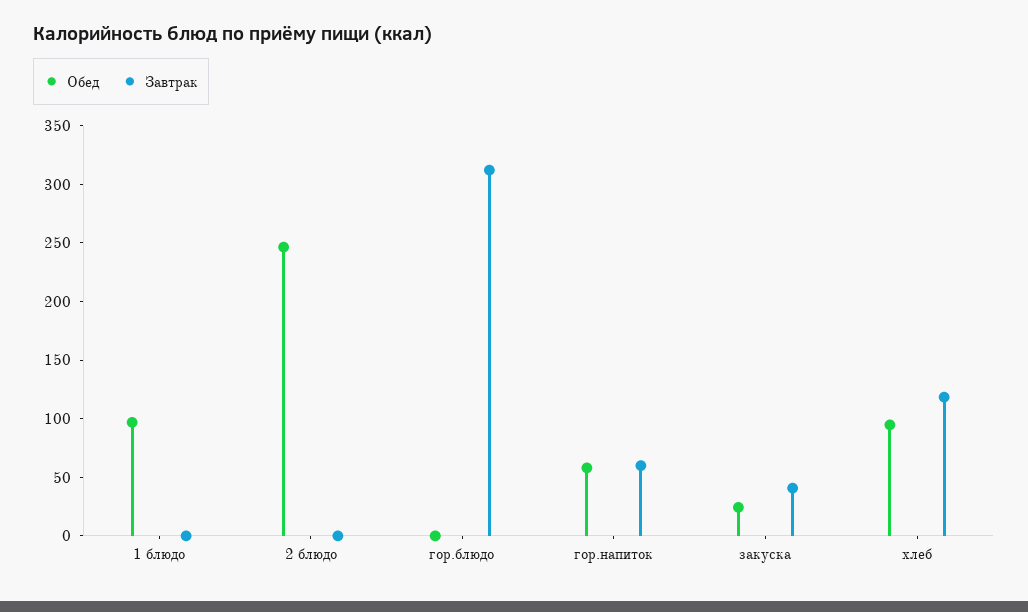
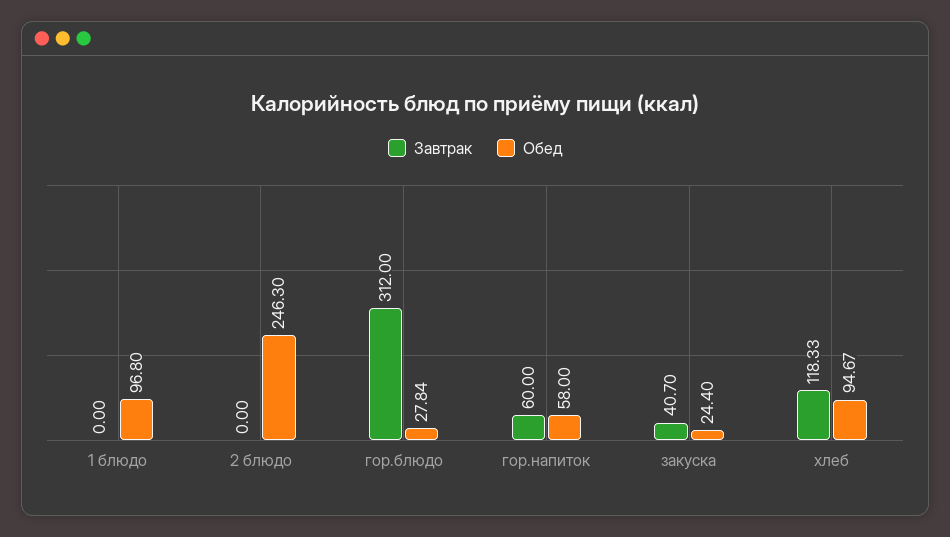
  {
    "Обед": {
      "1 блюдо": 96.8,
      "2 блюдо": 246.3,
-     "гор.блюдо": 0,
+     "гор.блюдо": 27.84,
      "гор.напиток": 58,
      "закуска": 24.4,
      "хлеб": 94.67
    },
    "Завтрак": {
      "1 блюдо": 0,
      "2 блюдо": 0,
      "гор.блюдо": 312,
      "гор.напиток": 60,
      "закуска": 40.7,
      "хлеб": 118.33
    }
  }

